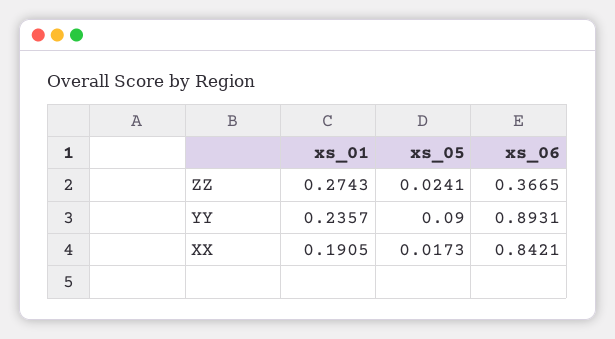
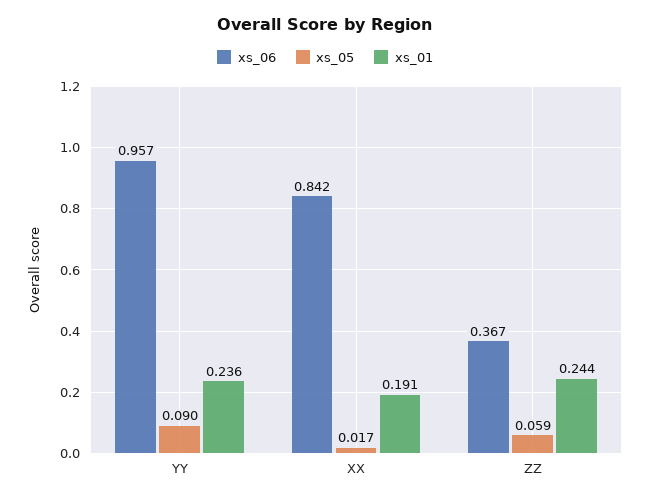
  {
    "xs_01": {
-     "ZZ": 0.2743,
+     "ZZ": 0.244,
      "YY": 0.2357,
      "XX": 0.1905
    },
    "xs_05": {
-     "ZZ": 0.0241,
+     "ZZ": 0.059,
      "YY": 0.09,
      "XX": 0.0173
    },
    "xs_06": {
      "ZZ": 0.3665,
-     "YY": 0.8931,
+     "YY": 0.957,
      "XX": 0.8421
    }
  }

